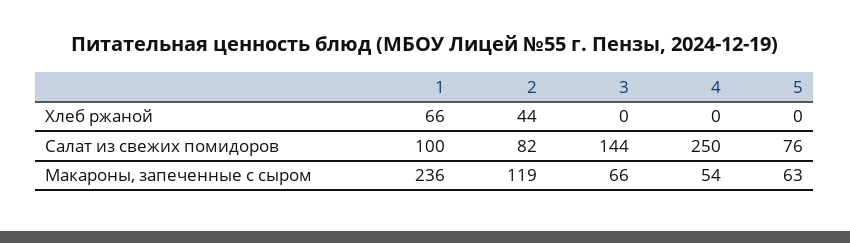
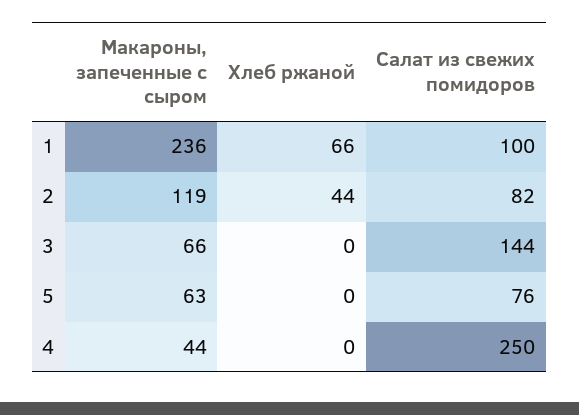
  {
    "1": {
      "Хлеб ржаной": 66,
      "Салат из свежих помидоров": 100,
      "Макароны, запеченные с сыром": 236
    },
    "2": {
      "Хлеб ржаной": 44,
      "Салат из свежих помидоров": 82,
      "Макароны, запеченные с сыром": 119
    },
    "3": {
      "Хлеб ржаной": 0,
      "Салат из свежих помидоров": 144,
      "Макароны, запеченные с сыром": 66
    },
    "4": {
      "Хлеб ржаной": 0,
      "Салат из свежих помидоров": 250,
-     "Макароны, запеченные с сыром": 54
+     "Макароны, запеченные с сыром": 44
    },
    "5": {
      "Хлеб ржаной": 0,
      "Салат из свежих помидоров": 76,
      "Макароны, запеченные с сыром": 63
    }
  }

